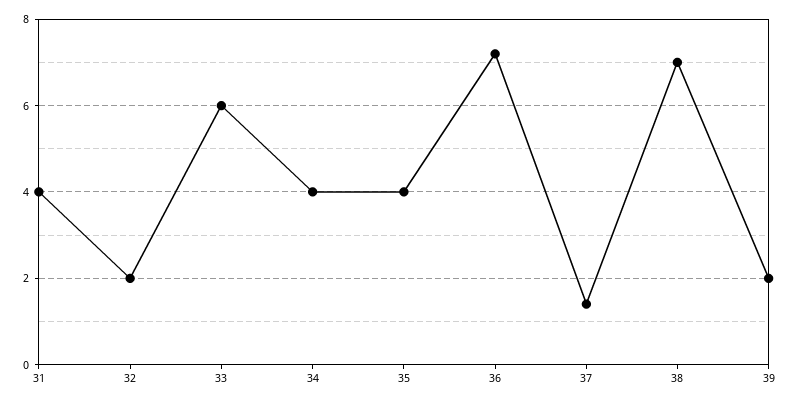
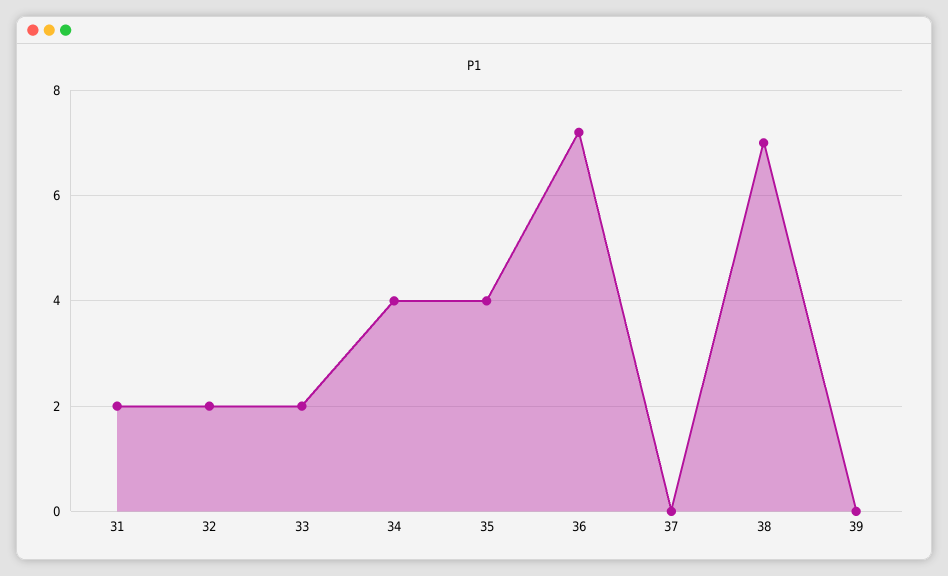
  {
-   "31": 4,
+   "31": 2,
    "32": 2,
-   "33": 6,
+   "33": 2,
    "34": 4,
    "35": 4,
    "36": 7,
-   "37": 1.5,
+   "37": 0,
    "38": 7,
-   "39": 2
+   "39": 0
  }

